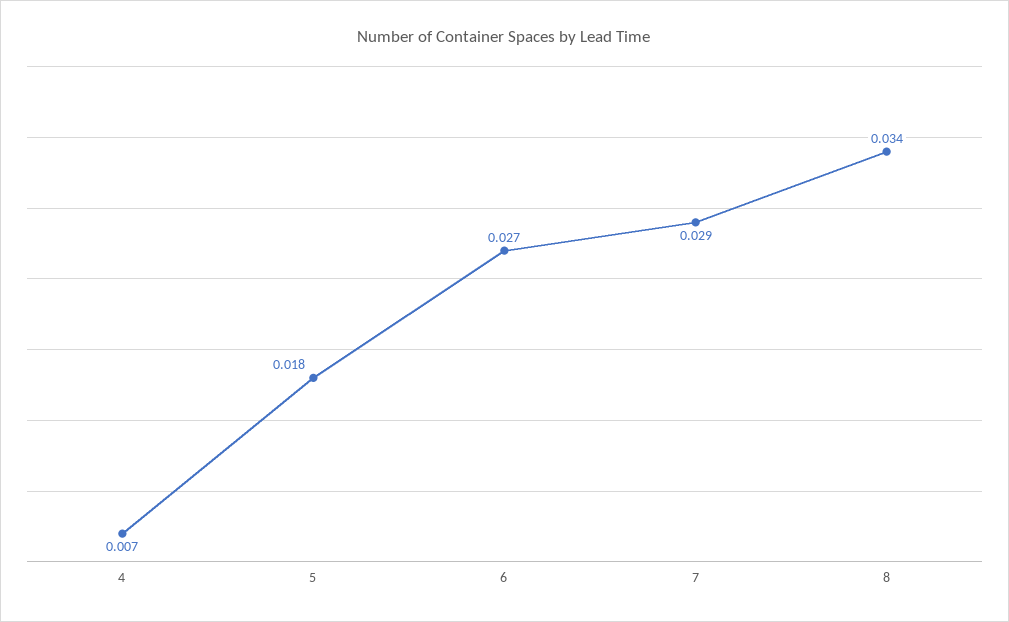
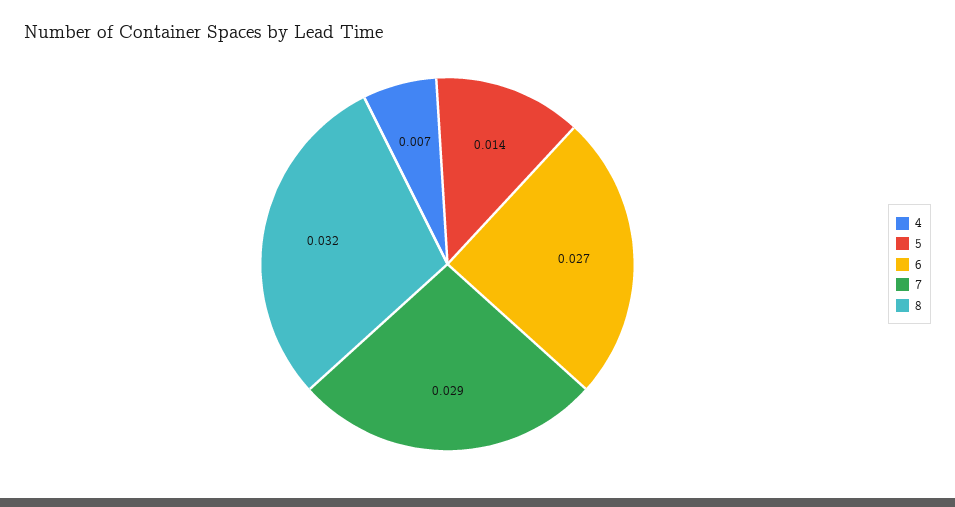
  {
    "4": 0.007,
-   "5": 0.018,
+   "5": 0.014,
    "6": 0.027,
    "7": 0.029,
-   "8": 0.034
+   "8": 0.032
  }

